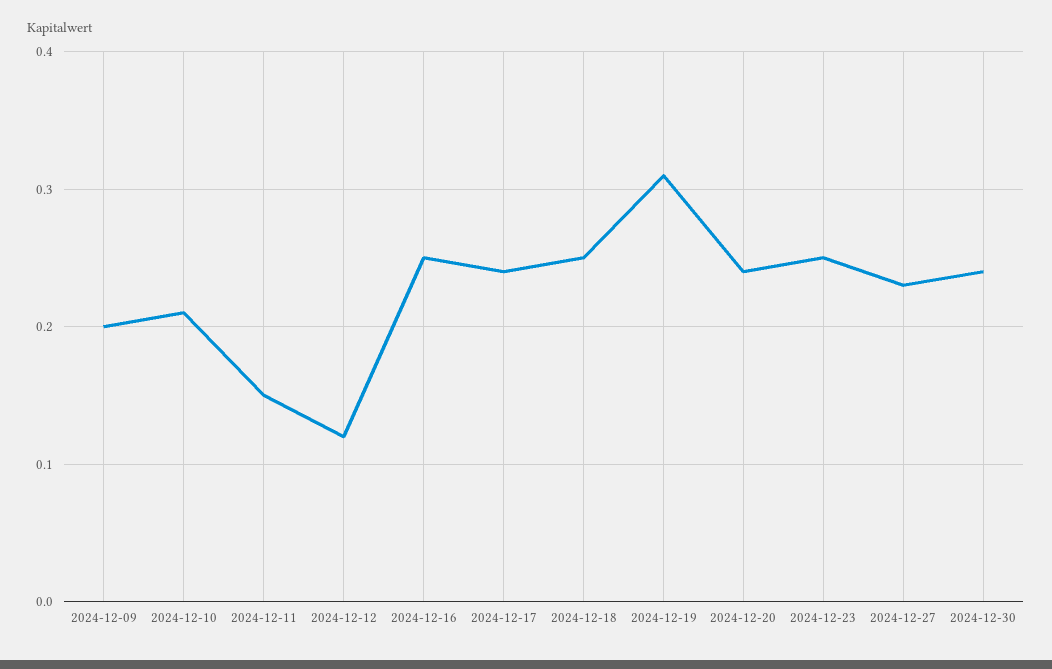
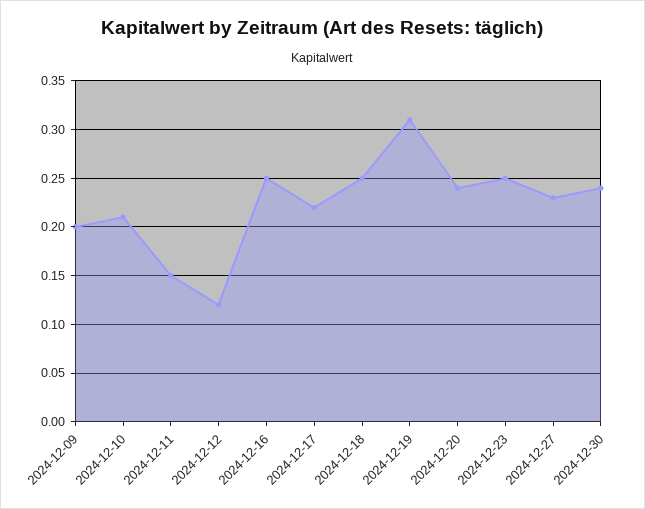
  {
    "2024-12-09": 0.2,
    "2024-12-10": 0.21,
    "2024-12-11": 0.15,
    "2024-12-12": 0.12,
    "2024-12-16": 0.25,
-   "2024-12-17": 0.24,
+   "2024-12-17": 0.22,
    "2024-12-18": 0.25,
    "2024-12-19": 0.31,
    "2024-12-20": 0.24,
    "2024-12-23": 0.25,
    "2024-12-27": 0.23,
    "2024-12-30": 0.24
  }

